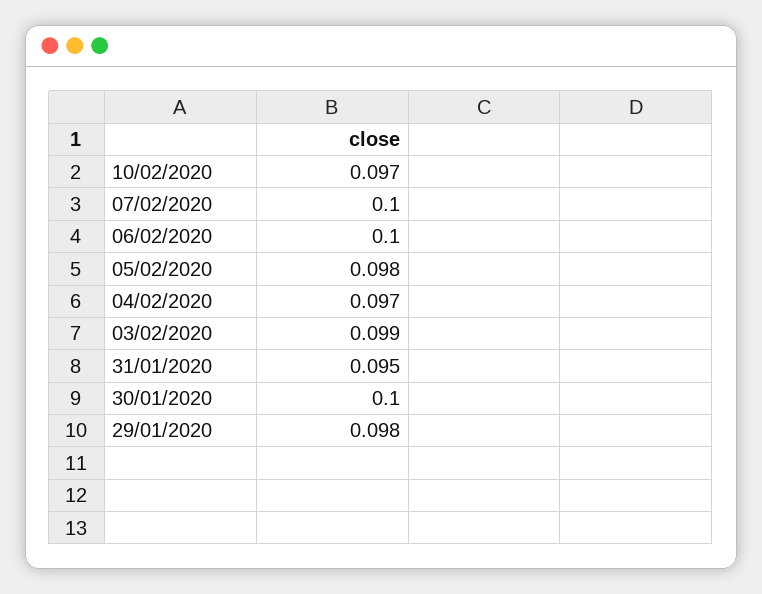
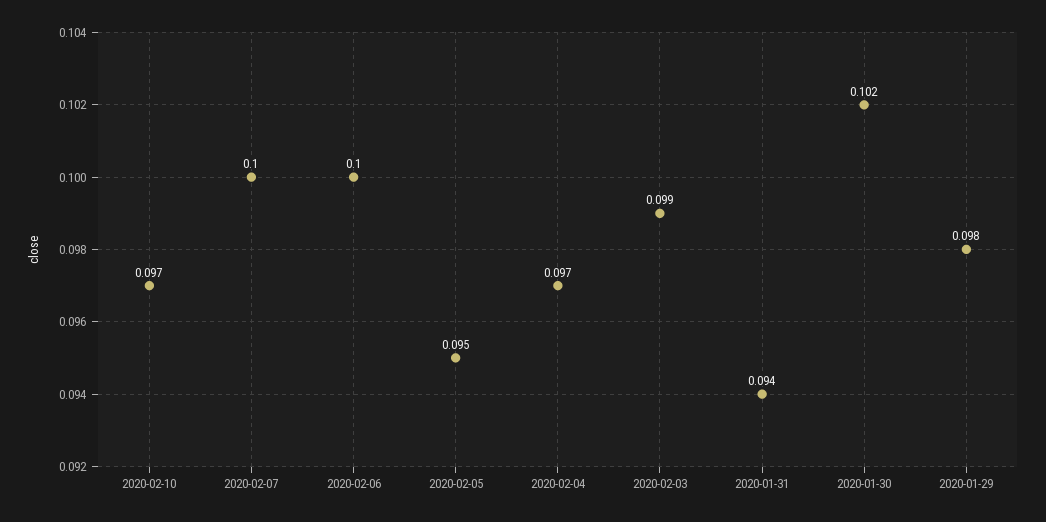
  {
    "10/02/2020": 0.097,
    "07/02/2020": 0.1,
    "06/02/2020": 0.1,
-   "05/02/2020": 0.098,
+   "05/02/2020": 0.095,
    "04/02/2020": 0.097,
    "03/02/2020": 0.099,
-   "31/01/2020": 0.095,
+   "31/01/2020": 0.094,
-   "30/01/2020": 0.1,
+   "30/01/2020": 0.102,
    "29/01/2020": 0.098
  }

